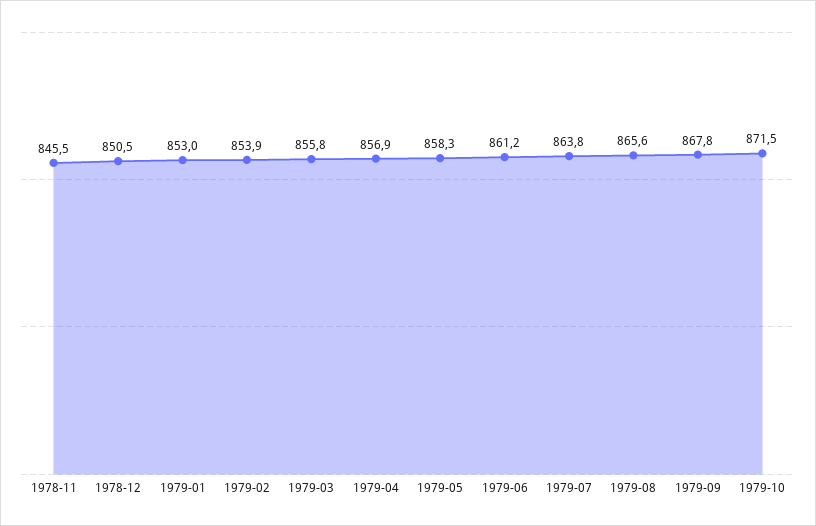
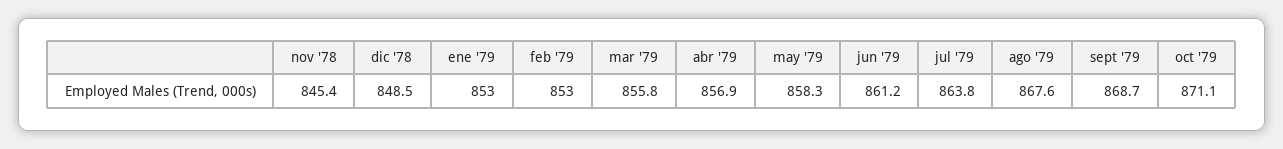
  {
-   "1978-11": 845.5,
+   "1978-11": 845.4,
-   "1978-12": 850.5,
+   "1978-12": 848.5,
    "1979-01": 853,
-   "1979-02": 853.9,
+   "1979-02": 853,
    "1979-03": 855.8,
    "1979-04": 856.9,
    "1979-05": 858.3,
    "1979-06": 861.2,
    "1979-07": 863.8,
-   "1979-08": 865.6,
+   "1979-08": 867.6,
-   "1979-09": 867.8,
+   "1979-09": 868.7,
-   "1979-10": 871.5
+   "1979-10": 871.1
  }

